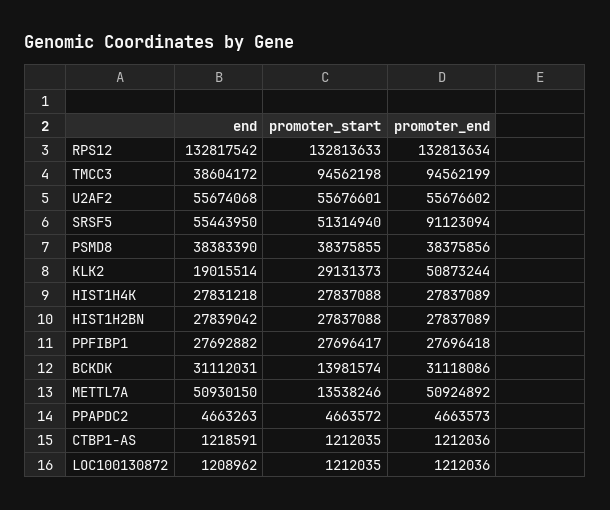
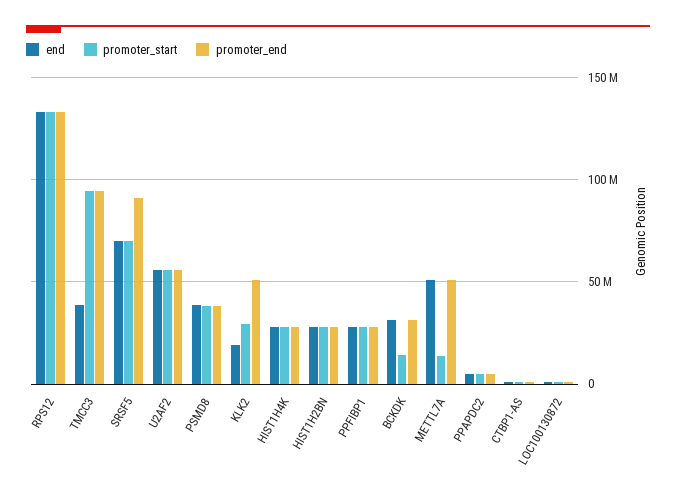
  {
    "end": {
      "RPS12": 132817542,
      "TMCC3": 38604172,
      "U2AF2": 55674068,
-     "SRSF5": 55443950,
+     "SRSF5": 70000000,
      "PSMD8": 38383390,
      "KLK2": 19015514,
      "HIST1H4K": 27831218,
      "HIST1H2BN": 27839042,
      "PPFIBP1": 27692882,
      "BCKDK": 31112031,
      "METTL7A": 50930150,
      "PPAPDC2": 4663263,
      "CTBP1-AS": 1218591,
      "LOC100130872": 1208962
    },
    "promoter_start": {
      "RPS12": 132813633,
      "TMCC3": 94562198,
      "U2AF2": 55676601,
-     "SRSF5": 51314940,
+     "SRSF5": 70000000,
      "PSMD8": 38375855,
      "KLK2": 29131373,
      "HIST1H4K": 27837088,
      "HIST1H2BN": 27837088,
      "PPFIBP1": 27696417,
      "BCKDK": 13981574,
      "METTL7A": 13538246,
      "PPAPDC2": 4663572,
      "CTBP1-AS": 1212035,
      "LOC100130872": 1212035
    },
    "promoter_end": {
      "RPS12": 132813634,
      "TMCC3": 94562199,
      "U2AF2": 55676602,
      "SRSF5": 91123094,
      "PSMD8": 38375856,
      "KLK2": 50873244,
      "HIST1H4K": 27837089,
      "HIST1H2BN": 27837089,
      "PPFIBP1": 27696418,
      "BCKDK": 31118086,
      "METTL7A": 50924892,
      "PPAPDC2": 4663573,
      "CTBP1-AS": 1212036,
      "LOC100130872": 1212036
    }
  }

